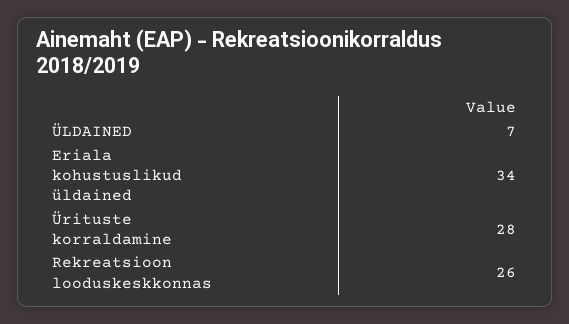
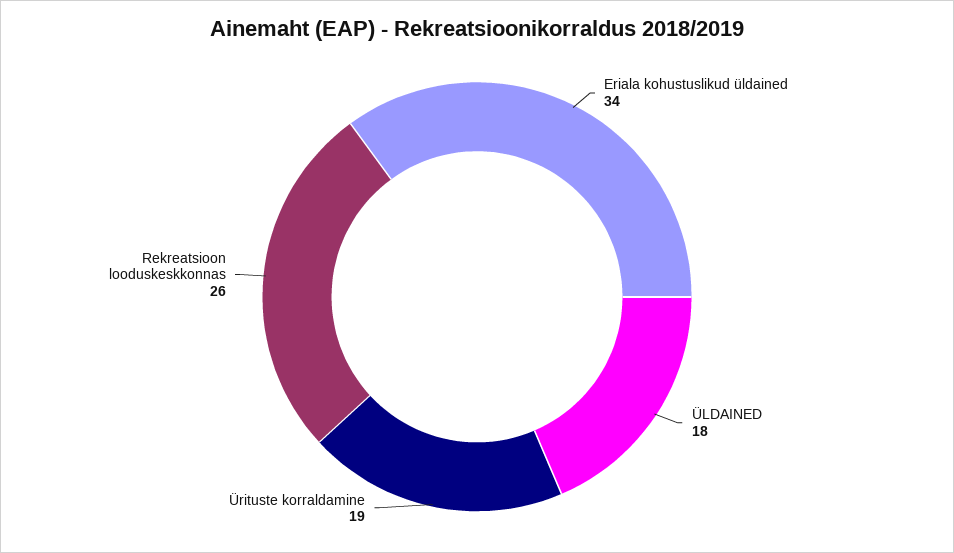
  {
-   "ÜLDAINED": 7,
+   "ÜLDAINED": 18,
    "Eriala kohustuslikud üldained": 34,
-   "Ürituste korraldamine": 28,
+   "Ürituste korraldamine": 19,
    "Rekreatsioon looduskeskkonnas": 26
  }

